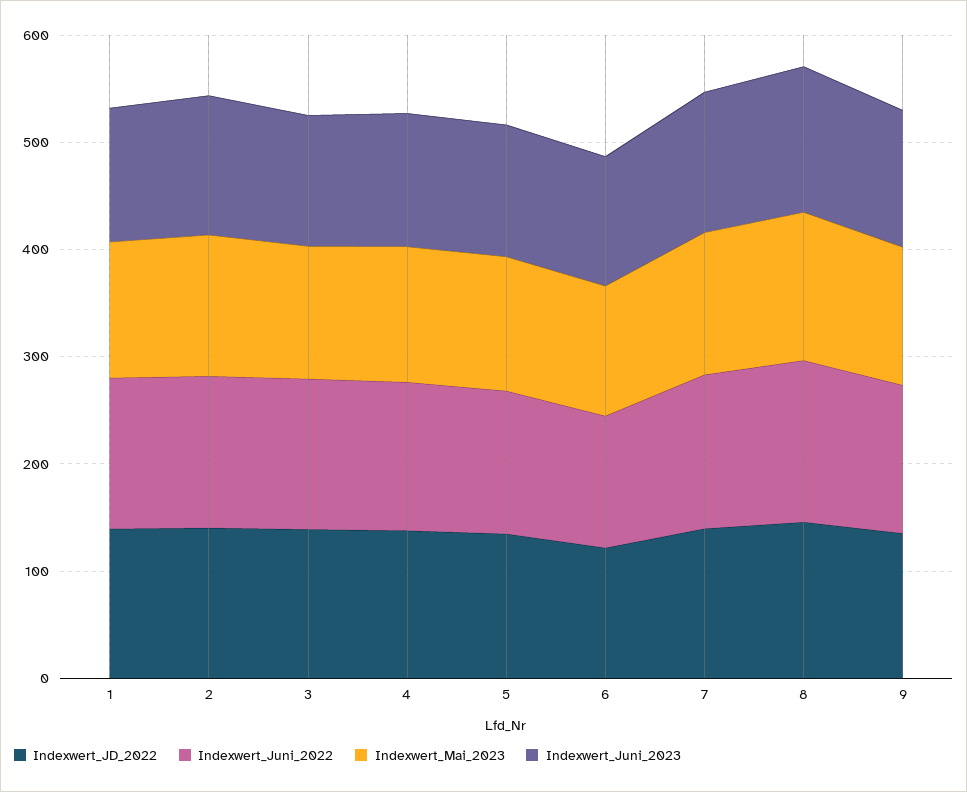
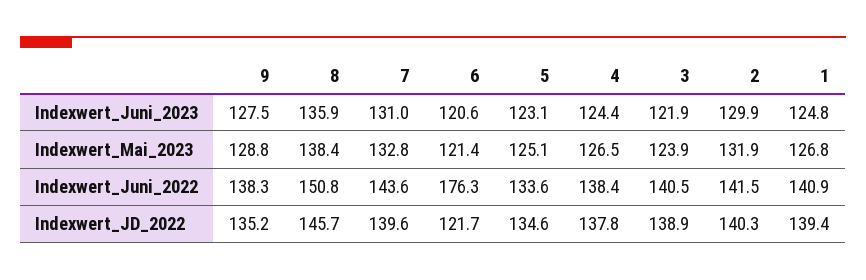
  {
    "Indexwert_JD_2022": {
      "1": 139.4,
      "2": 140.3,
      "3": 138.9,
      "4": 137.8,
      "5": 134.6,
      "6": 121.7,
      "7": 139.6,
      "8": 145.7,
      "9": 135.2
    },
    "Indexwert_Juni_2022": {
      "1": 140.9,
      "2": 141.5,
      "3": 140.5,
      "4": 138.4,
      "5": 133.6,
-     "6": 120,
+     "6": 176.3,
      "7": 143.6,
      "8": 150.8,
      "9": 138.3
    },
    "Indexwert_Mai_2023": {
      "1": 126.8,
      "2": 131.9,
      "3": 123.9,
      "4": 126.5,
      "5": 125.1,
      "6": 121.4,
      "7": 132.8,
      "8": 138.4,
      "9": 128.8
    },
    "Indexwert_Juni_2023": {
      "1": 124.8,
      "2": 129.9,
      "3": 121.9,
      "4": 124.4,
      "5": 123.1,
      "6": 120.6,
      "7": 131,
      "8": 135.9,
      "9": 127.5
    }
  }

